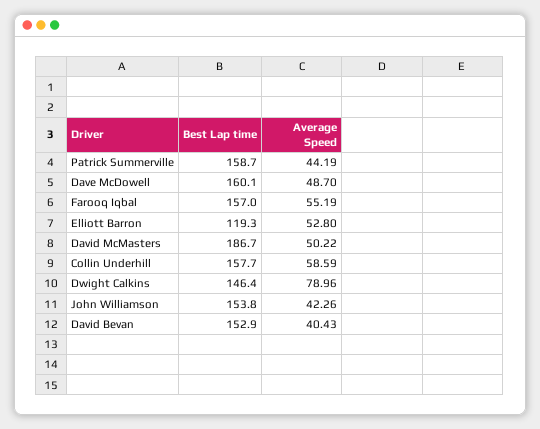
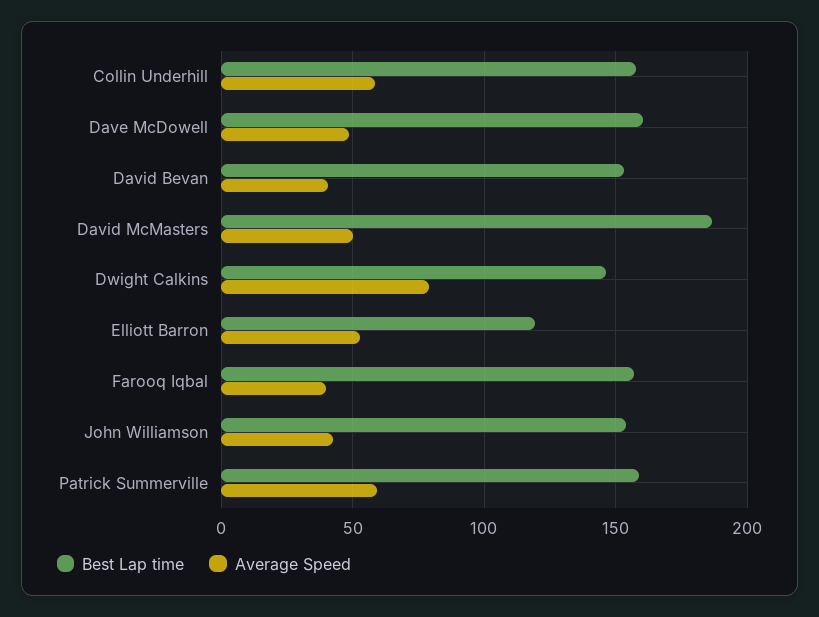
  {
    "Best Lap time": {
      "Patrick Summerville": 158.7,
      "Dave McDowell": 160.1,
      "Farooq Iqbal": 157,
      "Elliott Barron": 119.3,
      "David McMasters": 186.7,
      "Collin Underhill": 157.7,
      "Dwight Calkins": 146.4,
      "John Williamson": 153.8,
      "David Bevan": 152.9
    },
    "Average Speed": {
-     "Patrick Summerville": 44.19,
+     "Patrick Summerville": 60,
      "Dave McDowell": 48.7,
-     "Farooq Iqbal": 55.19,
+     "Farooq Iqbal": 40,
      "Elliott Barron": 52.8,
      "David McMasters": 50.22,
      "Collin Underhill": 58.59,
      "Dwight Calkins": 78.96,
      "John Williamson": 42.26,
      "David Bevan": 40.43
    }
  }

